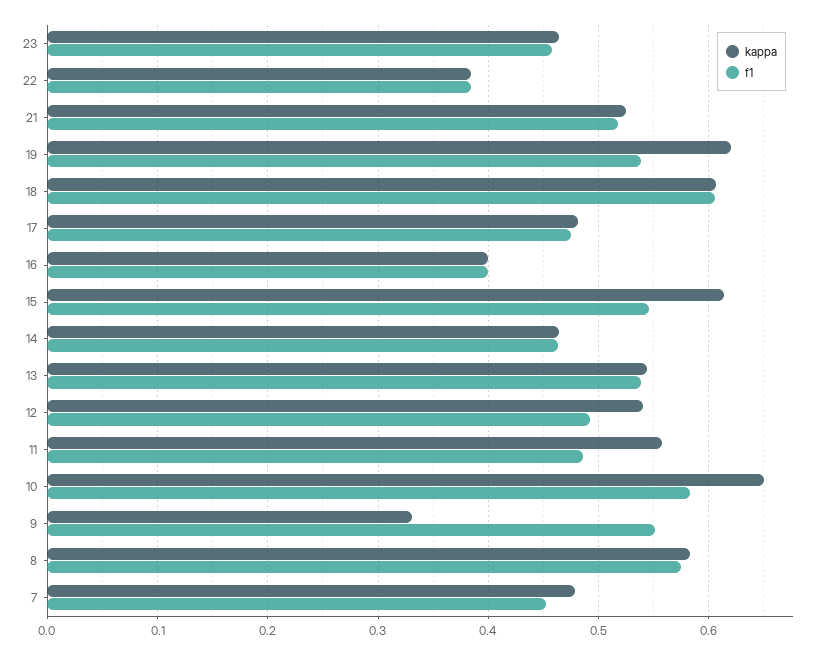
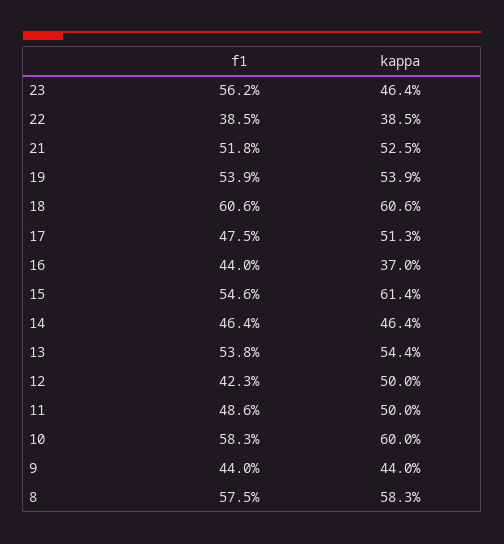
  {
    "kappa": {
      "23": 0.464,
      "22": 0.385,
      "21": 0.525,
-     "19": 0.62,
+     "19": 0.539,
      "18": 0.606,
-     "17": 0.48,
+     "17": 0.513,
-     "16": 0.4,
+     "16": 0.37,
      "15": 0.614,
      "14": 0.464,
      "13": 0.544,
-     "12": 0.54,
+     "12": 0.5,
-     "11": 0.56,
+     "11": 0.5,
-     "10": 0.65,
+     "10": 0.6,
-     "9": 0.33,
+     "9": 0.44,
-     "8": 0.583,
+     "8": 0.583
-     "7": 0.48
    },
    "f1": {
-     "23": 0.46,
+     "23": 0.562,
      "22": 0.385,
      "21": 0.518,
      "19": 0.539,
      "18": 0.606,
      "17": 0.475,
-     "16": 0.4,
+     "16": 0.44,
      "15": 0.546,
      "14": 0.464,
      "13": 0.538,
-     "12": 0.49,
+     "12": 0.423,
      "11": 0.486,
      "10": 0.583,
-     "9": 0.55,
+     "9": 0.44,
-     "8": 0.575,
+     "8": 0.575
-     "7": 0.45
    }
  }

